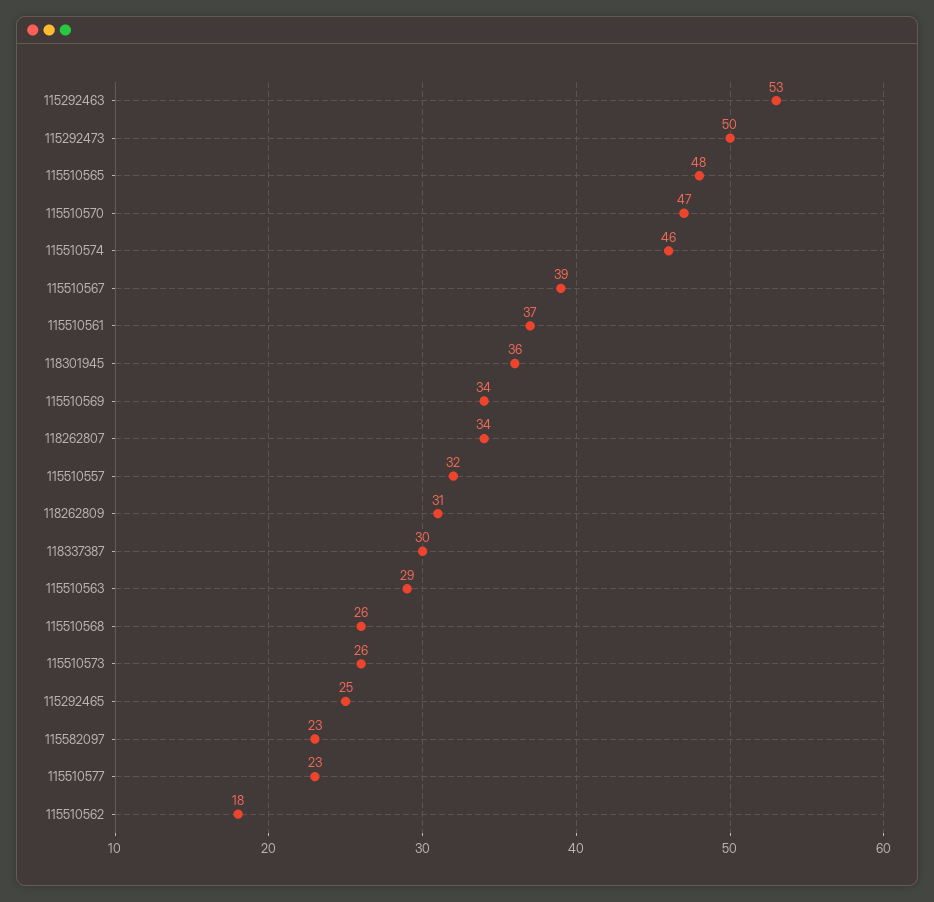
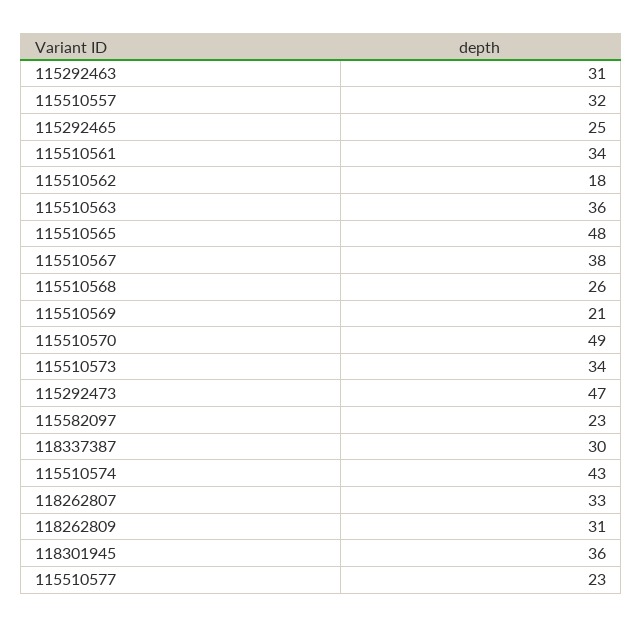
  {
-   "115292463": 53,
+   "115292463": 31,
-   "115292473": 50,
+   "115292473": 47,
    "115510565": 48,
-   "115510570": 47,
+   "115510570": 49,
-   "115510574": 46,
+   "115510574": 43,
-   "115510567": 39,
+   "115510567": 38,
-   "115510561": 37,
+   "115510561": 34,
    "118301945": 36,
-   "115510569": 34,
+   "115510569": 21,
-   "118262807": 34,
+   "118262807": 33,
    "115510557": 32,
    "118262809": 31,
    "118337387": 30,
-   "115510563": 29,
+   "115510563": 36,
    "115510568": 26,
-   "115510573": 26,
+   "115510573": 34,
    "115292465": 25,
    "115582097": 23,
    "115510577": 23,
    "115510562": 18
  }

